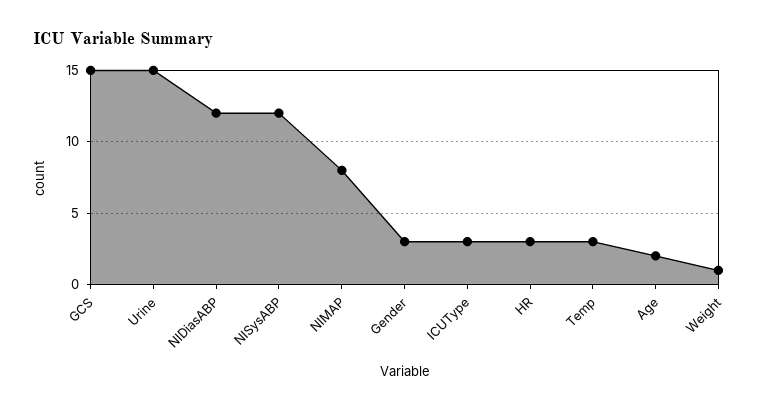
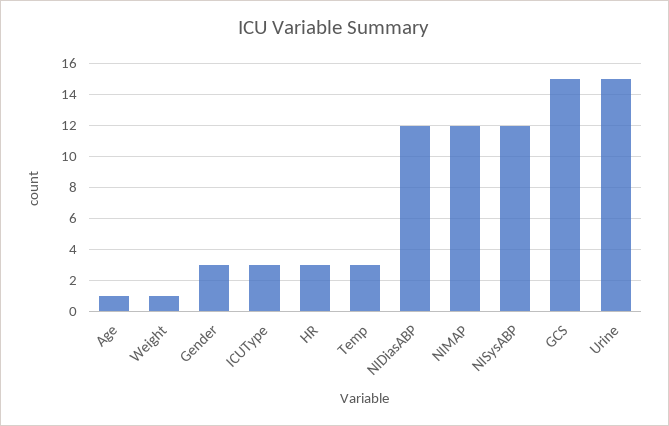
  {
    "GCS": 15,
    "Urine": 15,
    "NIDiasABP": 12,
    "NISysABP": 12,
-   "NIMAP": 8,
+   "NIMAP": 12,
    "Gender": 3,
    "ICUType": 3,
    "HR": 3,
    "Temp": 3,
-   "Age": 2,
+   "Age": 1,
    "Weight": 1
  }

